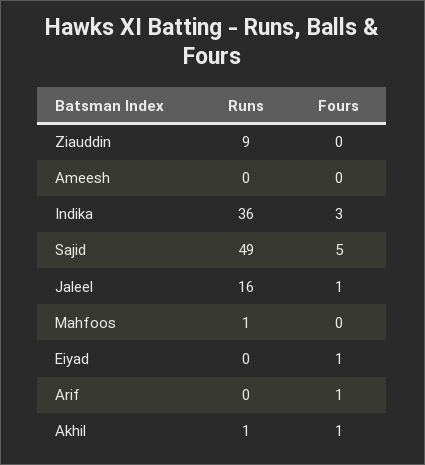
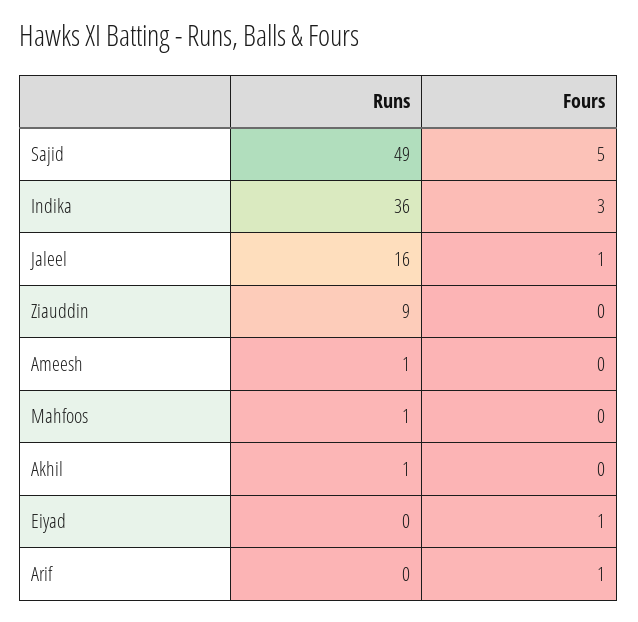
  {
    "Runs": {
      "Ziauddin": 9,
-     "Ameesh": 0,
+     "Ameesh": 1,
      "Indika": 36,
      "Sajid": 49,
      "Jaleel": 16,
      "Mahfoos": 1,
      "Eiyad": 0,
      "Arif": 0,
      "Akhil": 1
    },
    "Fours": {
      "Ziauddin": 0,
      "Ameesh": 0,
      "Indika": 3,
      "Sajid": 5,
      "Jaleel": 1,
      "Mahfoos": 0,
      "Eiyad": 1,
      "Arif": 1,
-     "Akhil": 1
+     "Akhil": 0
    }
  }

